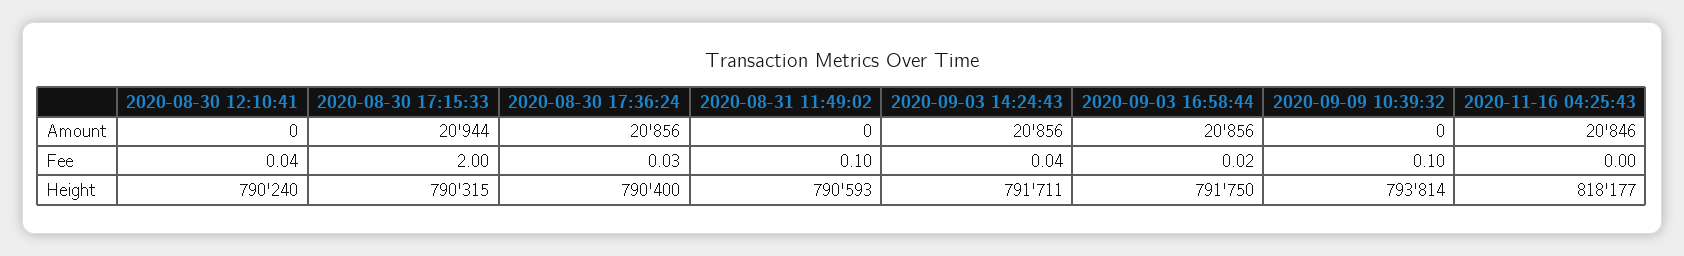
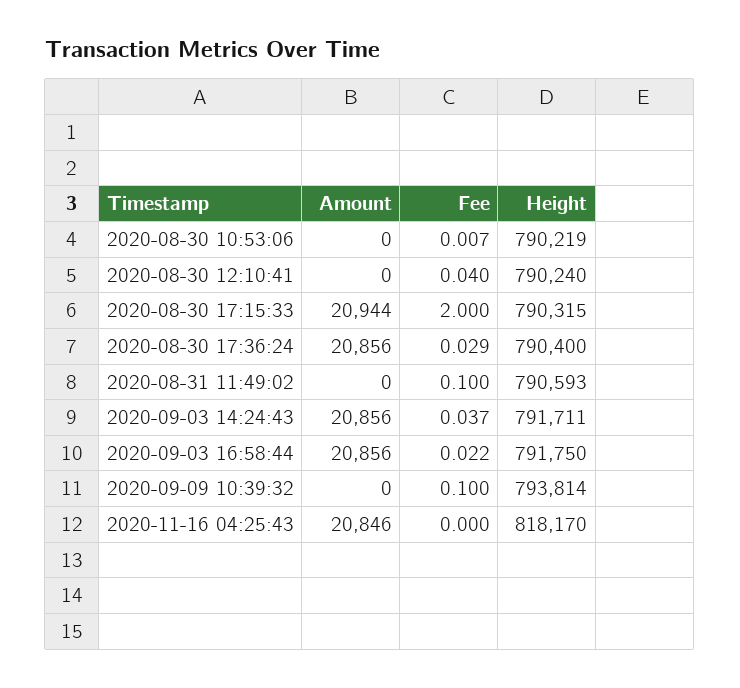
  {
    "2020-08-30 12:10:41": {
      "Amount": 0,
      "Fee": 0.04,
      "Height": 790240
    },
    "2020-08-30 17:15:33": {
      "Amount": 20944,
      "Fee": 2,
      "Height": 790315
    },
    "2020-08-30 17:36:24": {
      "Amount": 20856,
      "Fee": 0.029,
      "Height": 790400
    },
    "2020-08-31 11:49:02": {
      "Amount": 0,
      "Fee": 0.1,
      "Height": 790593
    },
    "2020-09-03 14:24:43": {
      "Amount": 20856,
      "Fee": 0.037,
      "Height": 791711
    },
    "2020-09-03 16:58:44": {
      "Amount": 20856,
      "Fee": 0.022,
      "Height": 791750
    },
    "2020-09-09 10:39:32": {
      "Amount": 0,
      "Fee": 0.1,
      "Height": 793814
    },
    "2020-11-16 04:25:43": {
      "Amount": 20846,
      "Fee": 0,
-     "Height": 818177
+     "Height": 818170
-   }
+   },
+   "2020-08-30 10:53:06": {
+     "Amount": 0,
+     "Fee": 0.007,
+     "Height": 790219
+   }
  }

